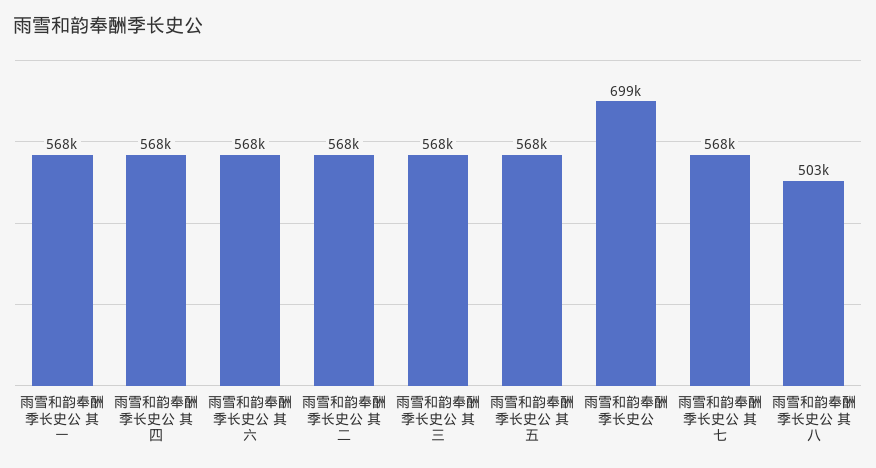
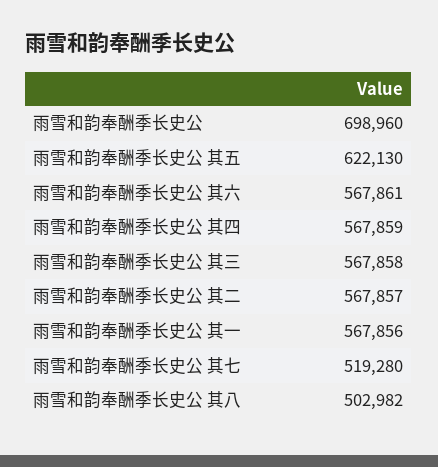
  {
    "雨雪和韵奉酬季长史公 其一": 567856,
    "雨雪和韵奉酬季长史公 其四": 567859,
    "雨雪和韵奉酬季长史公 其六": 567861,
    "雨雪和韵奉酬季长史公 其二": 567857,
    "雨雪和韵奉酬季长史公 其三": 567858,
-   "雨雪和韵奉酬季长史公 其五": 568000,
+   "雨雪和韵奉酬季长史公 其五": 622130,
    "雨雪和韵奉酬季长史公": 698960,
-   "雨雪和韵奉酬季长史公 其七": 568000,
+   "雨雪和韵奉酬季长史公 其七": 519280,
    "雨雪和韵奉酬季长史公 其八": 502982
  }

